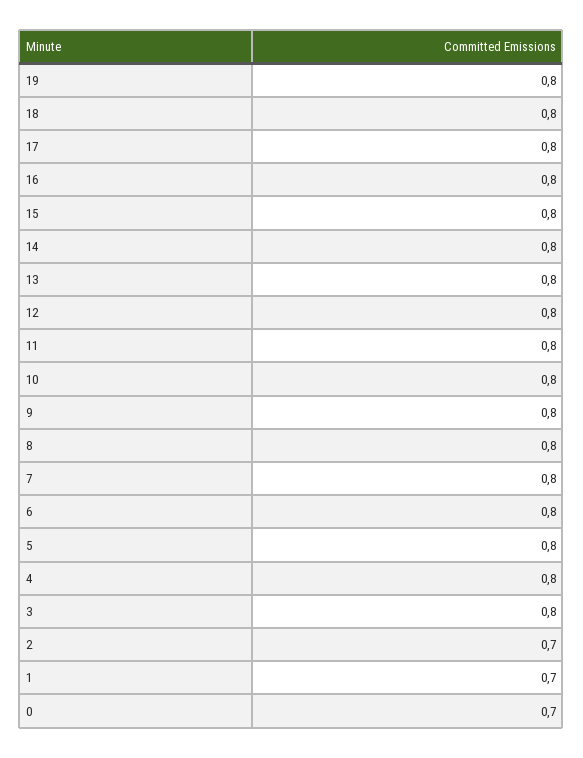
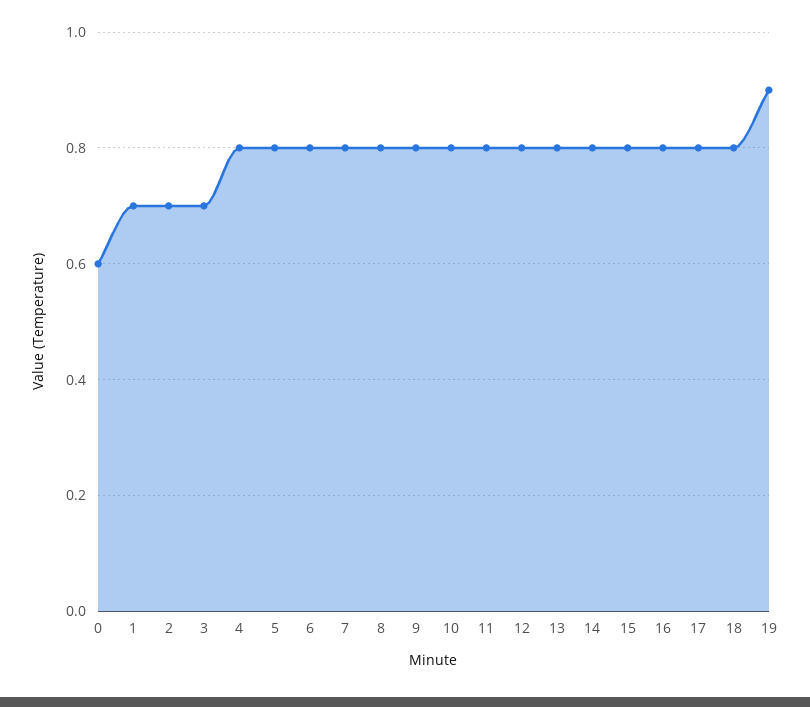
  {
-   "19": 0.8,
+   "19": 0.9,
    "18": 0.8,
    "17": 0.8,
    "16": 0.8,
    "15": 0.8,
    "14": 0.8,
    "13": 0.8,
    "12": 0.8,
    "11": 0.8,
    "10": 0.8,
    "9": 0.8,
    "8": 0.8,
    "7": 0.8,
    "6": 0.8,
    "5": 0.8,
    "4": 0.8,
-   "3": 0.8,
+   "3": 0.7,
    "2": 0.7,
    "1": 0.7,
-   "0": 0.7
+   "0": 0.6
  }

